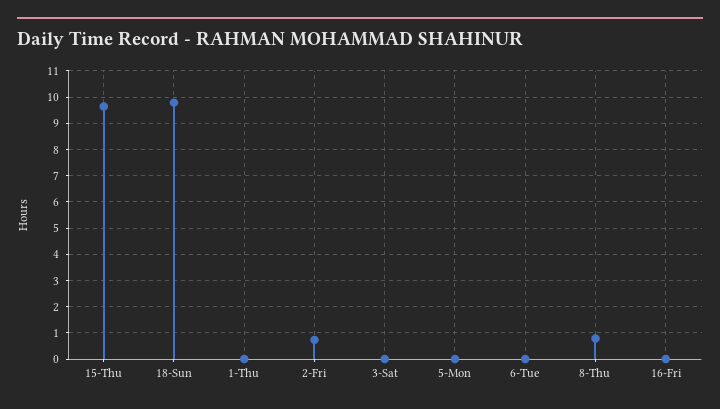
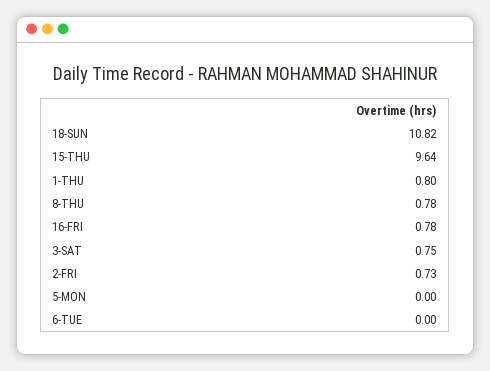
  {
    "15-Thu": 9.64,
-   "18-Sun": 9.75,
+   "18-Sun": 10.82,
-   "1-Thu": 0,
+   "1-Thu": 0.8,
    "2-Fri": 0.73,
-   "3-Sat": 0,
+   "3-Sat": 0.75,
    "5-Mon": 0,
    "6-Tue": 0,
    "8-Thu": 0.78,
-   "16-Fri": 0
+   "16-Fri": 0.78
  }

